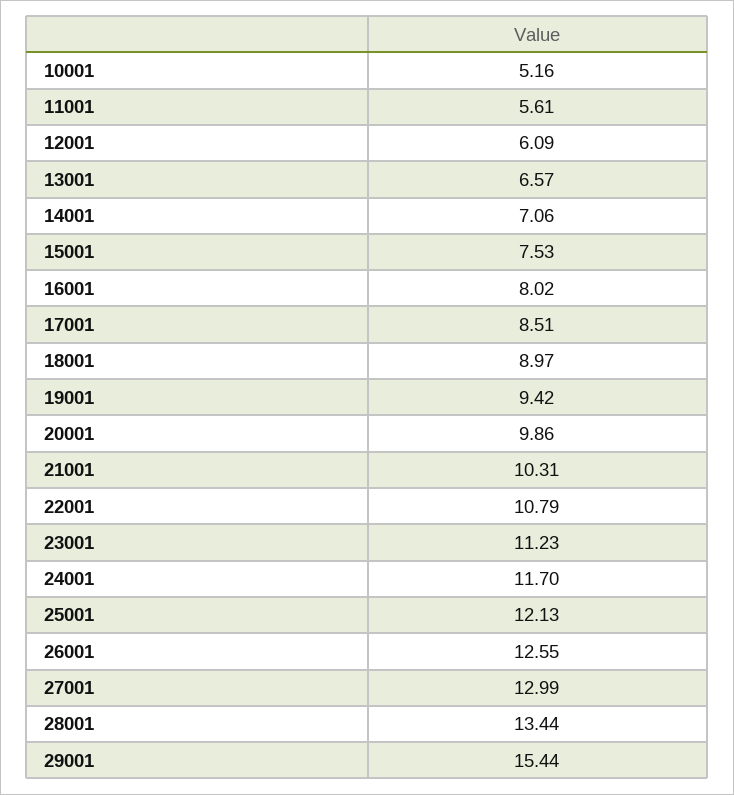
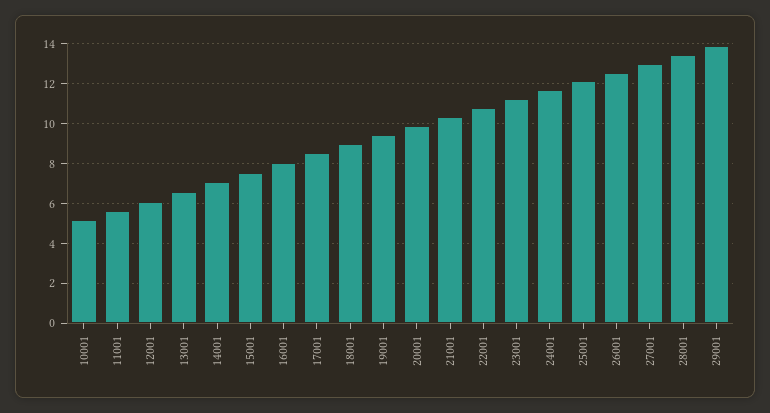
  {
    "10001": 5.16,
    "11001": 5.61,
    "12001": 6.09,
    "13001": 6.57,
    "14001": 7.06,
    "15001": 7.53,
    "16001": 8.02,
    "17001": 8.51,
    "18001": 8.97,
    "19001": 9.42,
    "20001": 9.86,
    "21001": 10.31,
    "22001": 10.79,
    "23001": 11.23,
    "24001": 11.7,
    "25001": 12.13,
    "26001": 12.55,
    "27001": 12.99,
    "28001": 13.44,
-   "29001": 15.44
+   "29001": 14
  }

